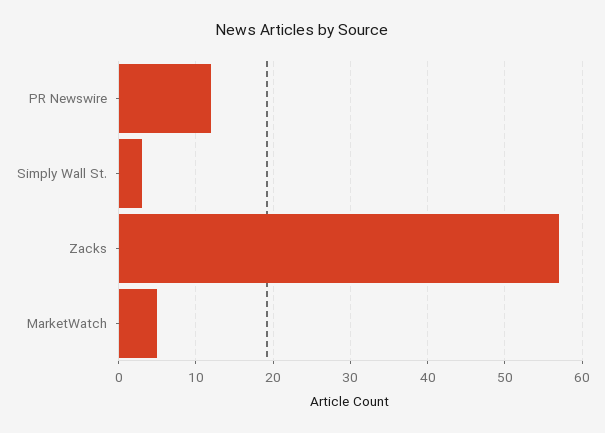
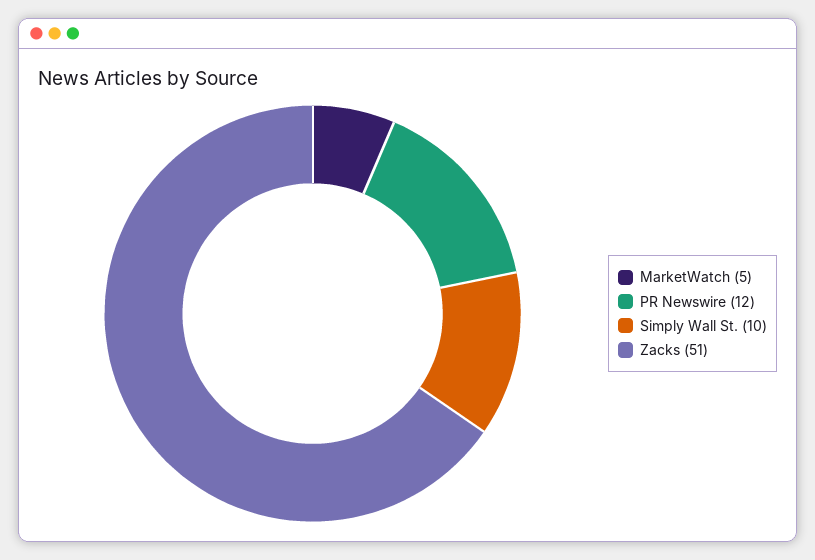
  {
    "PR Newswire": 12,
-   "Simply Wall St.": 3,
+   "Simply Wall St.": 10,
-   "Zacks": 57,
+   "Zacks": 51,
    "MarketWatch": 5
  }

